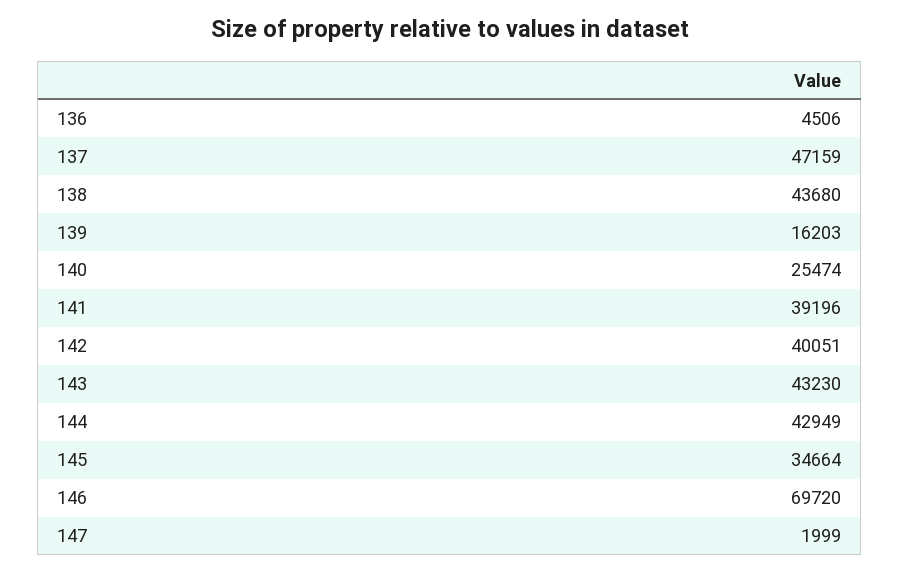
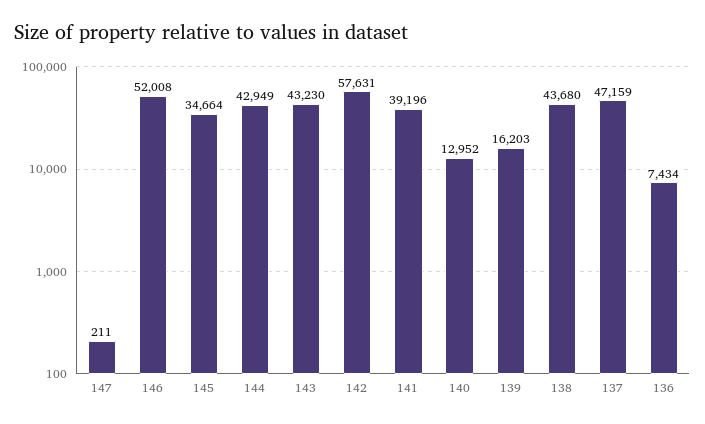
  {
-   "136": 4506,
+   "136": 7434,
    "137": 47159,
    "138": 43680,
    "139": 16203,
-   "140": 25474,
+   "140": 12952,
    "141": 39196,
-   "142": 40051,
+   "142": 57631,
    "143": 43230,
    "144": 42949,
    "145": 34664,
-   "146": 69720,
+   "146": 52008,
-   "147": 1999
+   "147": 211
  }

